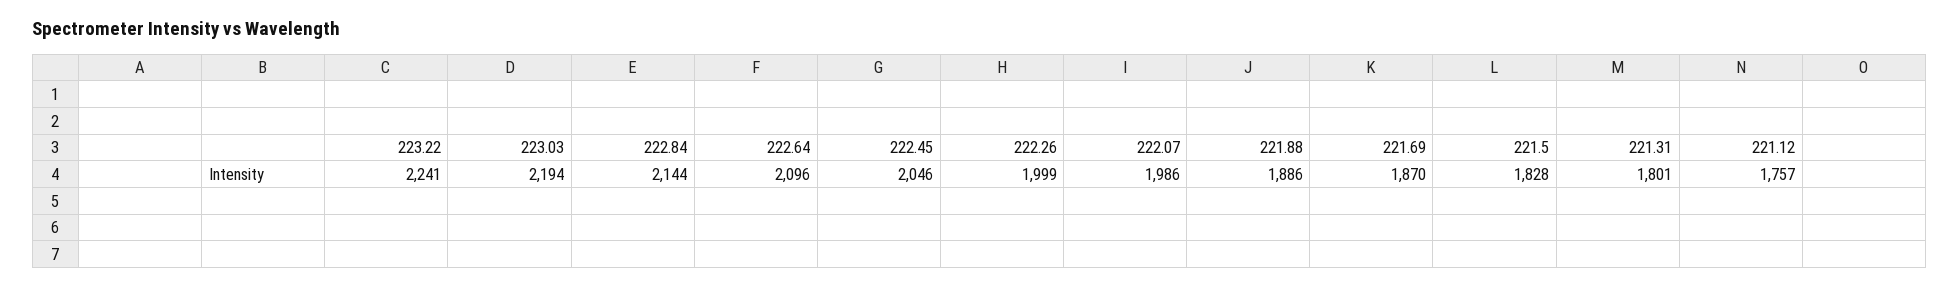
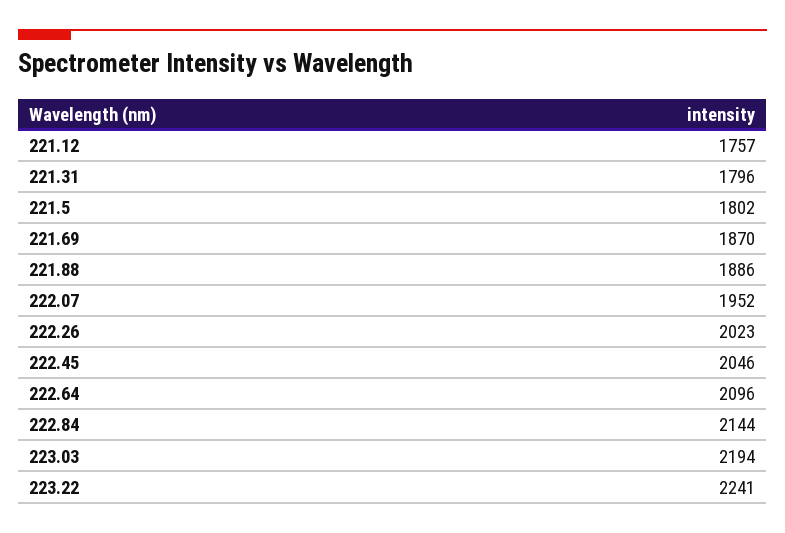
  {
    "223.22": 2241,
    "223.03": 2194,
    "222.84": 2144,
    "222.64": 2096,
    "222.45": 2046,
-   "222.26": 1999,
+   "222.26": 2023,
-   "222.07": 1986,
+   "222.07": 1952,
    "221.88": 1886,
    "221.69": 1870,
-   "221.5": 1828,
+   "221.5": 1802,
-   "221.31": 1801,
+   "221.31": 1796,
    "221.12": 1757
  }

